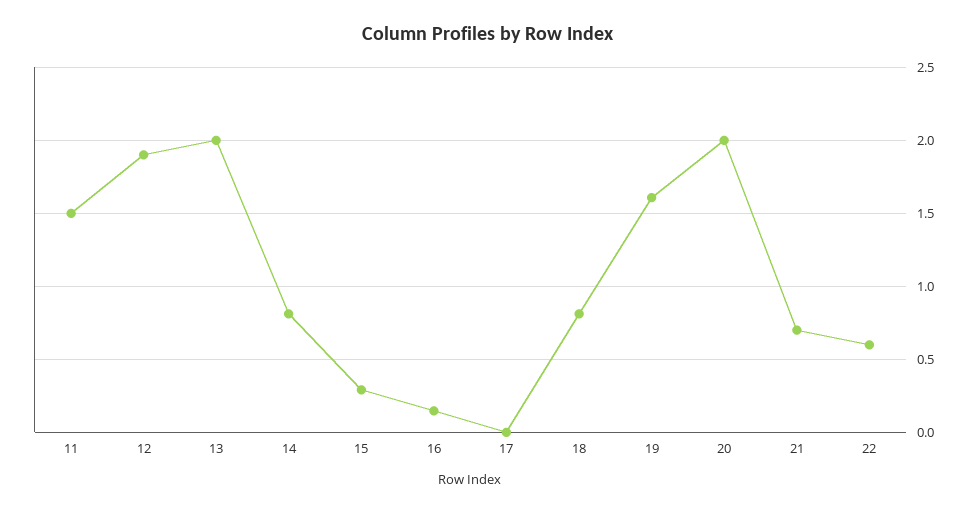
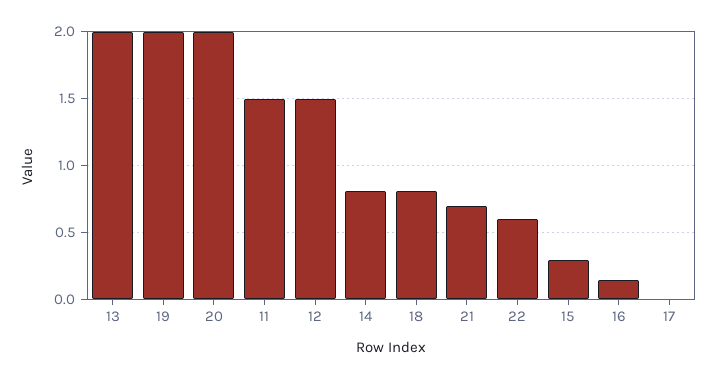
  {
    "11": 1.5,
-   "12": 1.9,
+   "12": 1.5,
    "13": 2,
    "14": 0.8,
    "15": 0.3,
    "16": 0.15,
    "17": 0,
    "18": 0.8,
-   "19": 1.6,
+   "19": 2,
    "20": 2,
    "21": 0.7,
    "22": 0.6
  }

